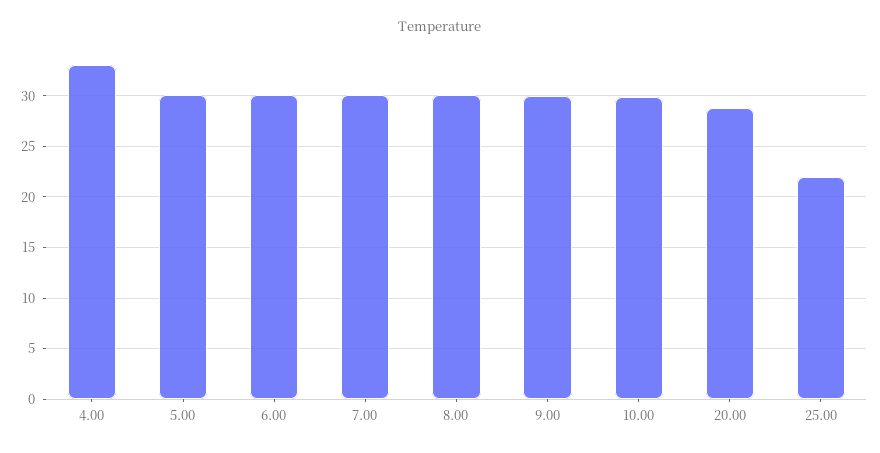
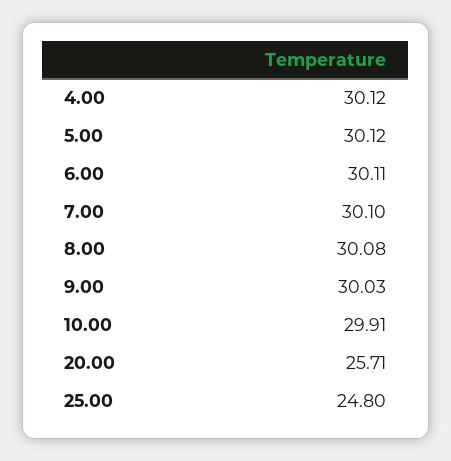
  {
-   "4.00": 33,
+   "4.00": 30.12,
    "5.00": 30.12,
    "6.00": 30.11,
    "7.00": 30.1,
    "8.00": 30.08,
    "9.00": 30.03,
    "10.00": 29.91,
-   "20.00": 29,
+   "20.00": 25.71,
-   "25.00": 22
+   "25.00": 24.8
  }

